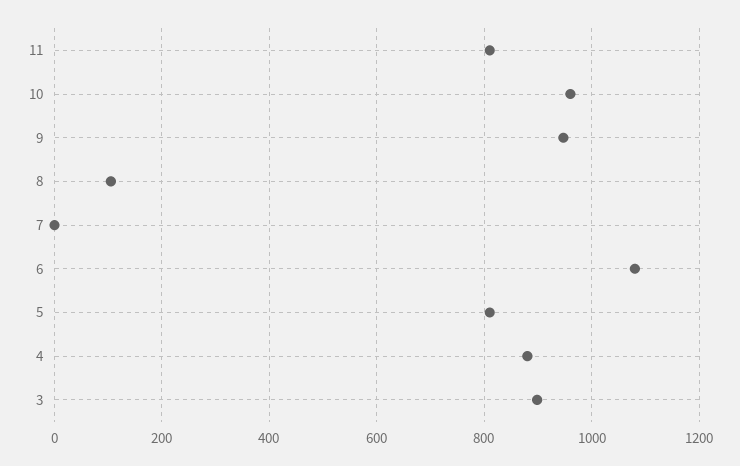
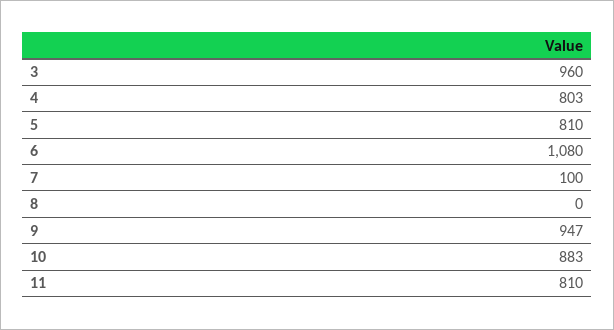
  {
    "11": 810,
-   "10": 960,
+   "10": 883,
    "9": 947,
-   "8": 100,
+   "8": 0,
-   "7": 0,
+   "7": 100,
    "6": 1080,
    "5": 810,
-   "4": 880,
+   "4": 803,
-   "3": 900
+   "3": 960
  }

